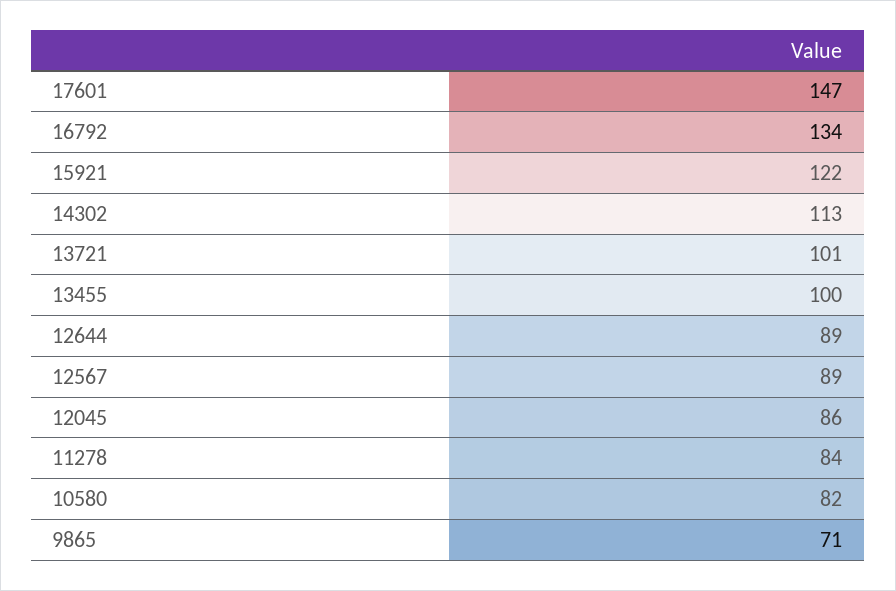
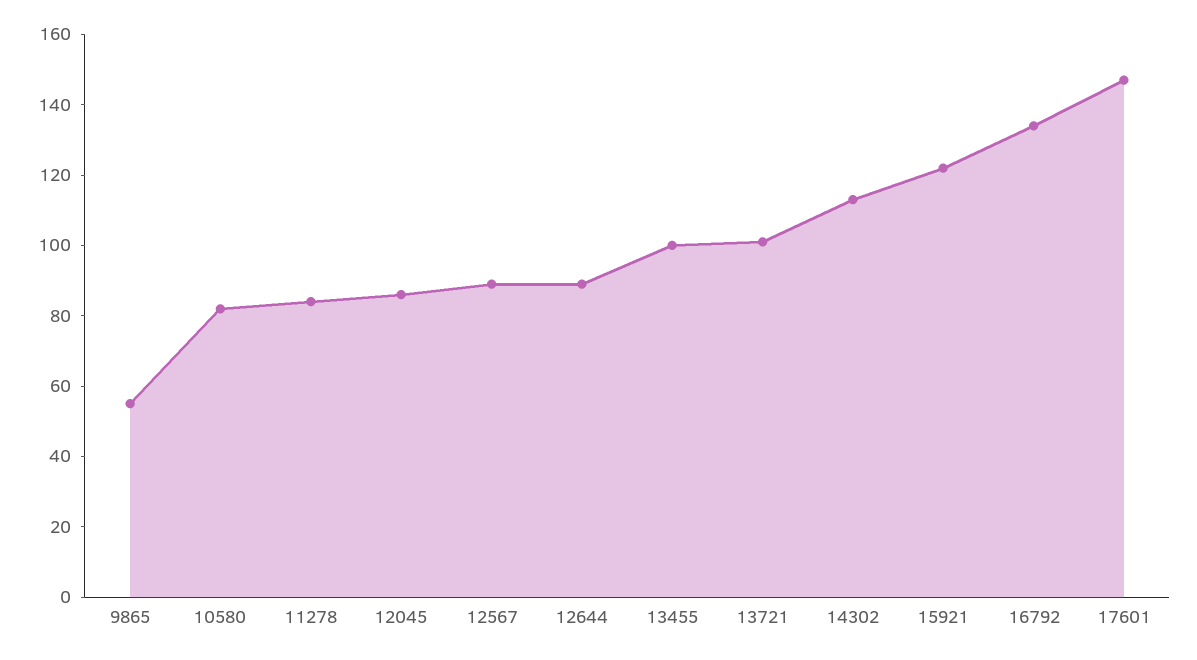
  {
    "17601": 147,
    "16792": 134,
    "15921": 122,
    "14302": 113,
    "13721": 101,
    "13455": 100,
    "12644": 89,
    "12567": 89,
    "12045": 86,
    "11278": 84,
    "10580": 82,
-   "9865": 71
+   "9865": 55
  }

